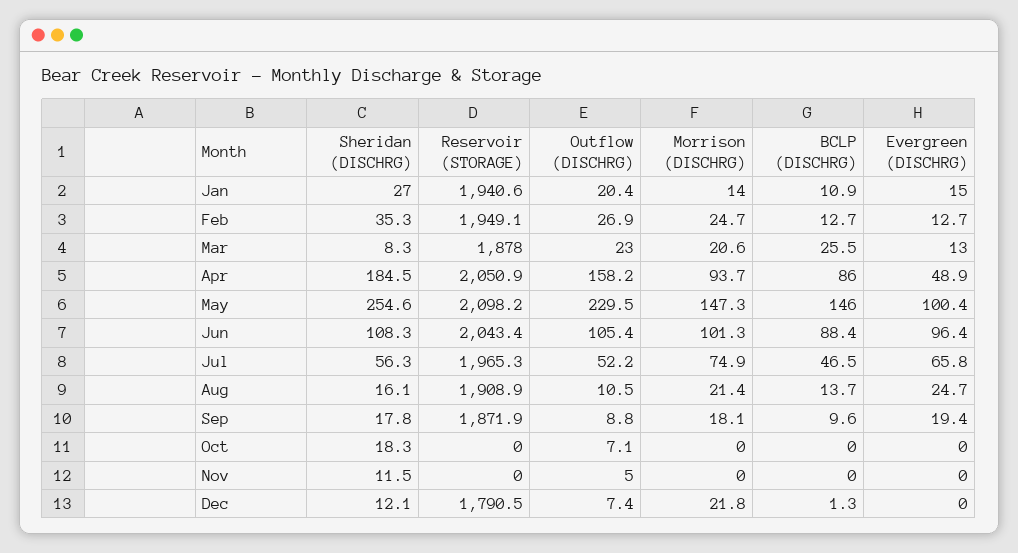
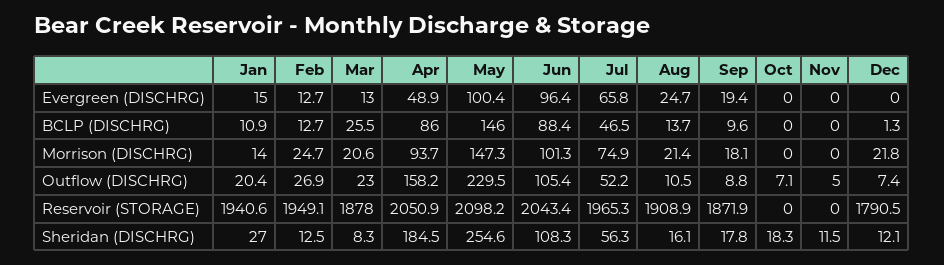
  {
    "Sheridan (DISCHRG)": {
      "Jan": 27,
-     "Feb": 35.3,
+     "Feb": 12.5,
      "Mar": 8.3,
      "Apr": 184.5,
      "May": 254.6,
      "Jun": 108.3,
      "Jul": 56.3,
      "Aug": 16.1,
      "Sep": 17.8,
      "Oct": 18.3,
      "Nov": 11.5,
      "Dec": 12.1
    },
    "Reservoir (STORAGE)": {
      "Jan": 1940.6,
      "Feb": 1949.1,
      "Mar": 1878,
      "Apr": 2050.9,
      "May": 2098.2,
      "Jun": 2043.4,
      "Jul": 1965.3,
      "Aug": 1908.9,
      "Sep": 1871.9,
      "Oct": 0,
      "Nov": 0,
      "Dec": 1790.5
    },
    "Outflow (DISCHRG)": {
      "Jan": 20.4,
      "Feb": 26.9,
      "Mar": 23,
      "Apr": 158.2,
      "May": 229.5,
      "Jun": 105.4,
      "Jul": 52.2,
      "Aug": 10.5,
      "Sep": 8.8,
      "Oct": 7.1,
      "Nov": 5,
      "Dec": 7.4
    },
    "Morrison (DISCHRG)": {
      "Jan": 14,
      "Feb": 24.7,
      "Mar": 20.6,
      "Apr": 93.7,
      "May": 147.3,
      "Jun": 101.3,
      "Jul": 74.9,
      "Aug": 21.4,
      "Sep": 18.1,
      "Oct": 0,
      "Nov": 0,
      "Dec": 21.8
    },
    "BCLP (DISCHRG)": {
      "Jan": 10.9,
      "Feb": 12.7,
      "Mar": 25.5,
      "Apr": 86,
      "May": 146,
      "Jun": 88.4,
      "Jul": 46.5,
      "Aug": 13.7,
      "Sep": 9.6,
      "Oct": 0,
      "Nov": 0,
      "Dec": 1.3
    },
    "Evergreen (DISCHRG)": {
      "Jan": 15,
      "Feb": 12.7,
      "Mar": 13,
      "Apr": 48.9,
      "May": 100.4,
      "Jun": 96.4,
      "Jul": 65.8,
      "Aug": 24.7,
      "Sep": 19.4,
      "Oct": 0,
      "Nov": 0,
      "Dec": 0
    }
  }

